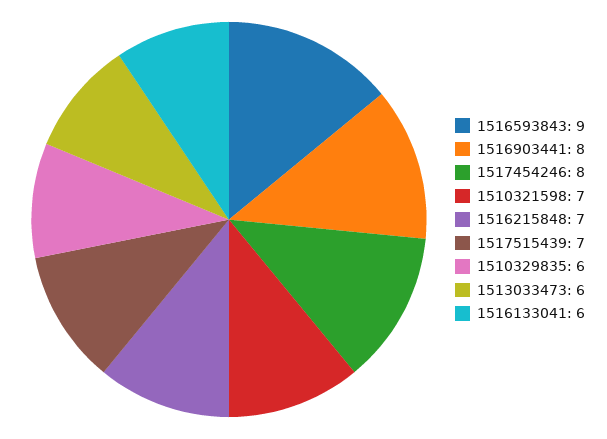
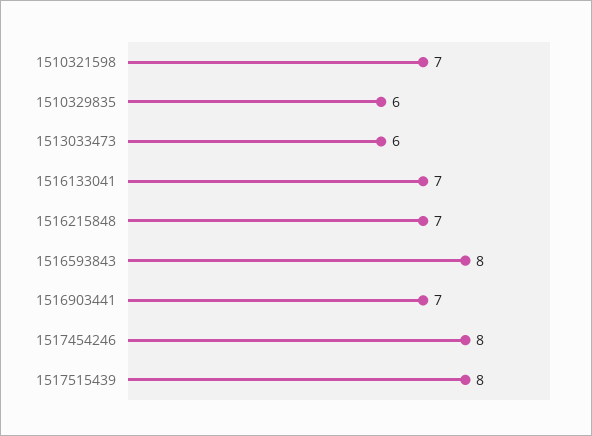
  {
-   "1516593843": 9,
+   "1516593843": 8,
-   "1516903441": 8,
+   "1516903441": 7,
    "1517454246": 8,
    "1510321598": 7,
    "1516215848": 7,
-   "1517515439": 7,
+   "1517515439": 8,
    "1510329835": 6,
    "1513033473": 6,
-   "1516133041": 6
+   "1516133041": 7
  }

